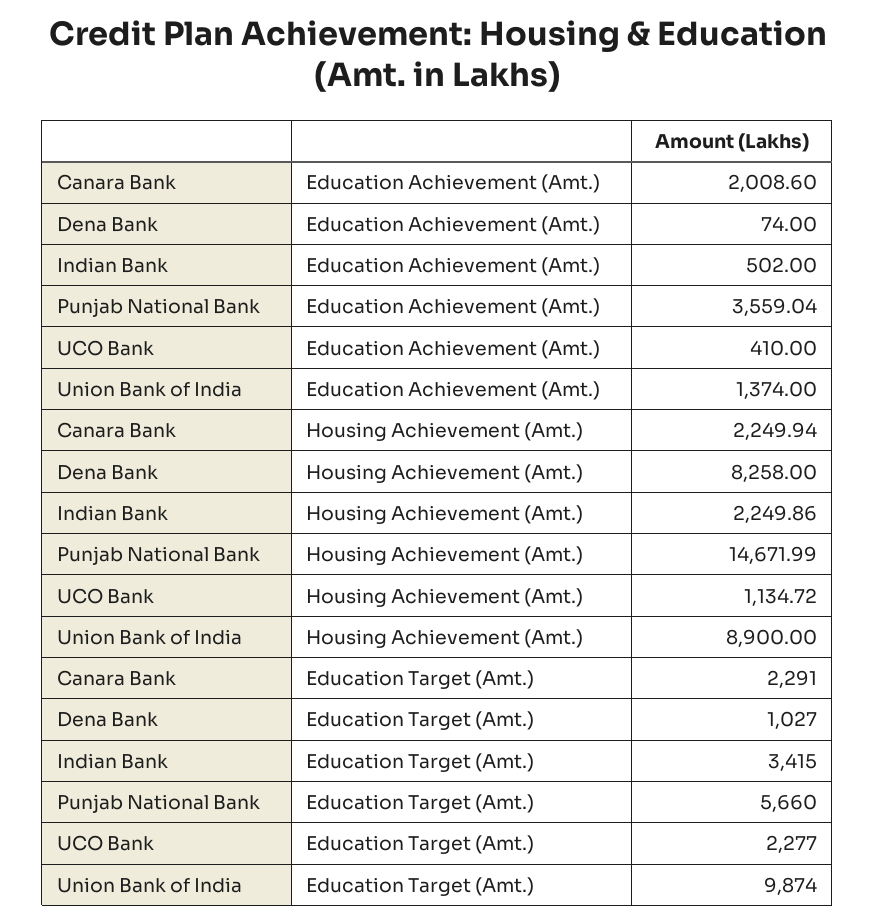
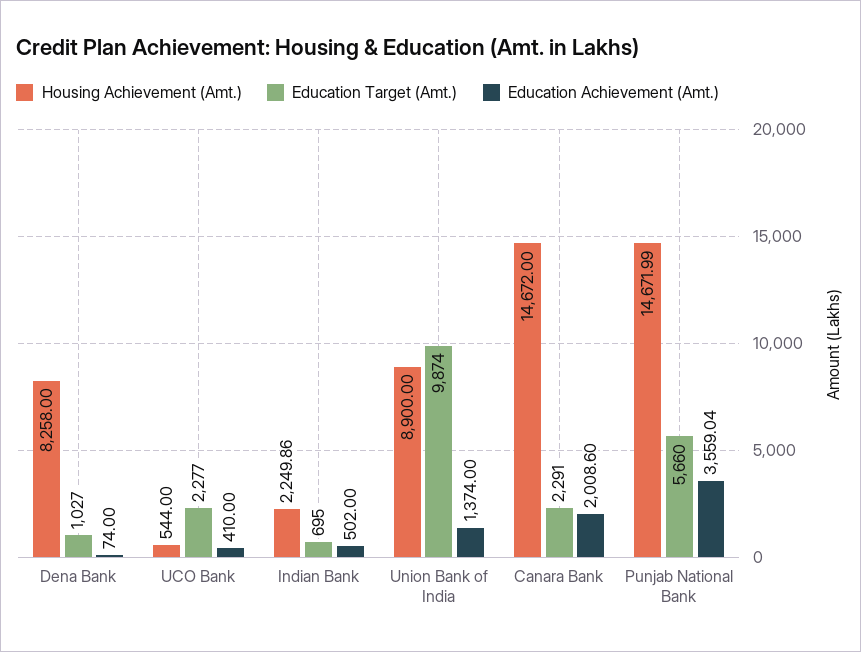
  {
    "Education Achievement (Amt.)": {
      "Canara Bank": 2008.6,
      "Dena Bank": 74,
      "Indian Bank": 502,
      "Punjab National Bank": 3559.04,
      "UCO Bank": 410,
      "Union Bank of India": 1374
    },
    "Housing Achievement (Amt.)": {
-     "Canara Bank": 2249.94,
+     "Canara Bank": 14672,
      "Dena Bank": 8258,
      "Indian Bank": 2249.86,
      "Punjab National Bank": 14671.99,
-     "UCO Bank": 1134.72,
+     "UCO Bank": 544,
      "Union Bank of India": 8900
    },
    "Education Target (Amt.)": {
      "Canara Bank": 2291,
      "Dena Bank": 1027,
-     "Indian Bank": 3415,
+     "Indian Bank": 695,
      "Punjab National Bank": 5660,
      "UCO Bank": 2277,
      "Union Bank of India": 9874
    }
  }

